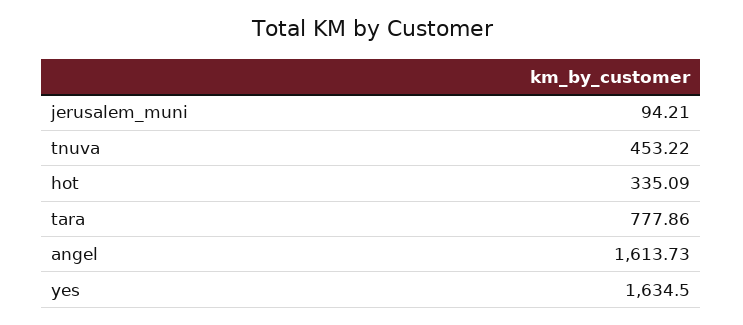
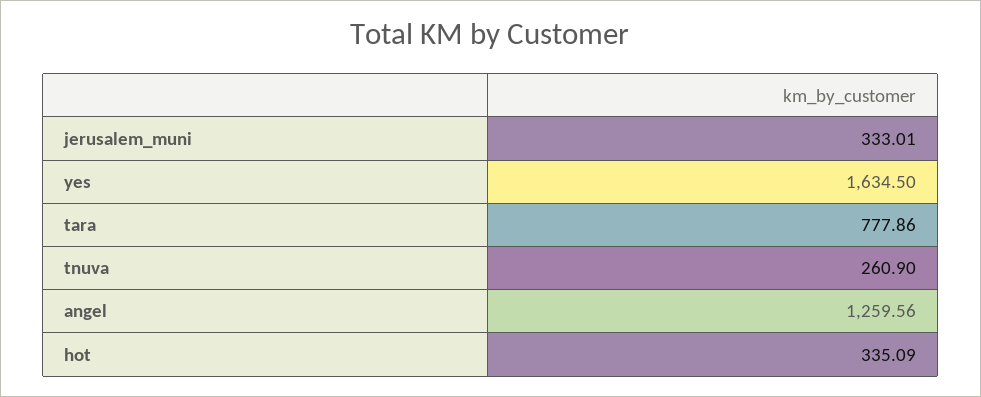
  {
-   "jerusalem_muni": 94.21,
+   "jerusalem_muni": 333.01,
-   "tnuva": 453.22,
+   "tnuva": 260.9,
    "hot": 335.09,
    "tara": 777.86,
-   "angel": 1613.73,
+   "angel": 1259.56,
    "yes": 1634.5
  }

